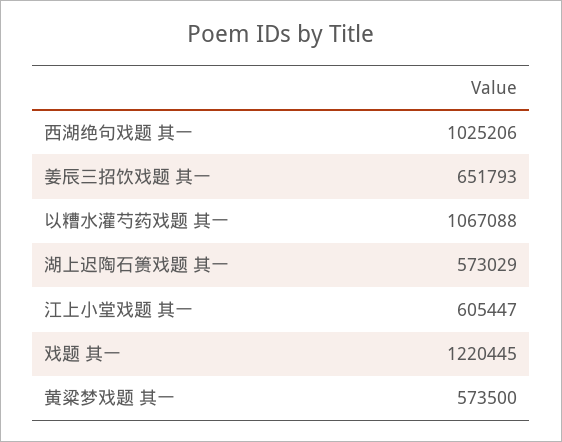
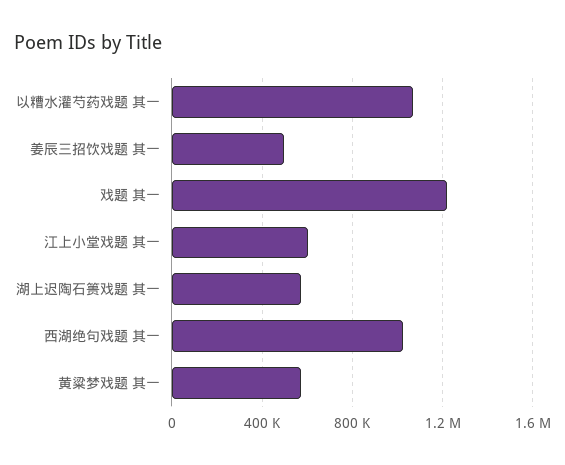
  {
    "西湖绝句戏题 其一": 1025206,
-   "姜辰三招饮戏题 其一": 651793,
+   "姜辰三招饮戏题 其一": 500000,
    "以糟水灌芍药戏题 其一": 1067088,
    "湖上迟陶石篑戏题 其一": 573029,
    "江上小堂戏题 其一": 605447,
    "戏题 其一": 1220445,
    "黄粱梦戏题 其一": 573500
  }

